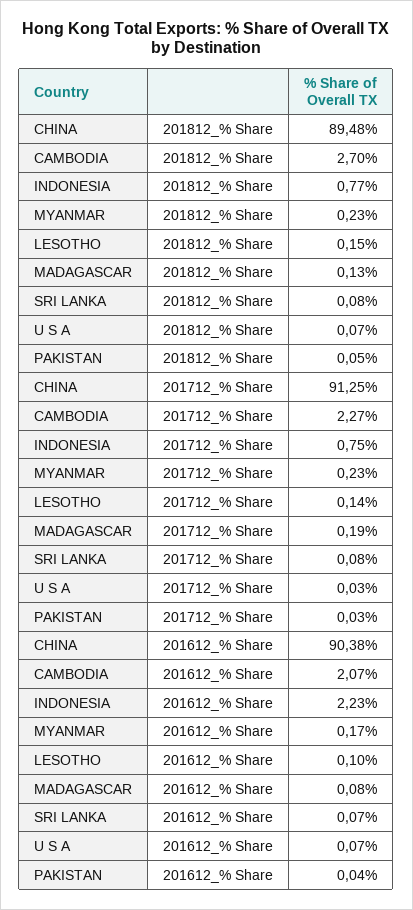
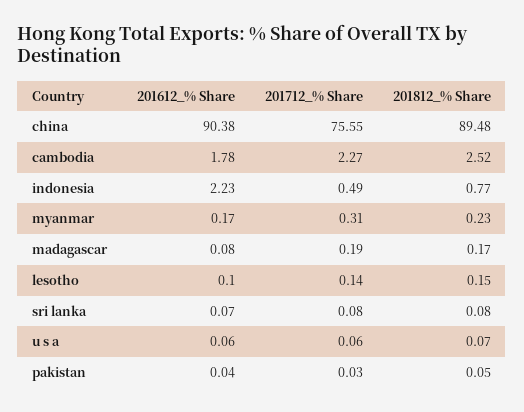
  {
    "CHINA": {
      "201812_% Share": 89.48,
-     "201712_% Share": 91.25,
+     "201712_% Share": 75.55,
      "201612_% Share": 90.38
    },
    "CAMBODIA": {
-     "201812_% Share": 2.7,
+     "201812_% Share": 2.52,
      "201712_% Share": 2.27,
-     "201612_% Share": 2.07
+     "201612_% Share": 1.78
    },
    "INDONESIA": {
      "201812_% Share": 0.77,
-     "201712_% Share": 0.75,
+     "201712_% Share": 0.49,
      "201612_% Share": 2.23
    },
    "MYANMAR": {
      "201812_% Share": 0.23,
-     "201712_% Share": 0.23,
+     "201712_% Share": 0.31,
      "201612_% Share": 0.17
    },
    "LESOTHO": {
      "201812_% Share": 0.15,
      "201712_% Share": 0.14,
      "201612_% Share": 0.1
    },
    "MADAGASCAR": {
-     "201812_% Share": 0.13,
+     "201812_% Share": 0.17,
      "201712_% Share": 0.19,
      "201612_% Share": 0.08
    },
    "SRI LANKA": {
      "201812_% Share": 0.08,
      "201712_% Share": 0.08,
      "201612_% Share": 0.07
    },
    "U S A": {
      "201812_% Share": 0.07,
-     "201712_% Share": 0.03,
+     "201712_% Share": 0.06,
-     "201612_% Share": 0.07
+     "201612_% Share": 0.06
    },
    "PAKISTAN": {
      "201812_% Share": 0.05,
      "201712_% Share": 0.03,
      "201612_% Share": 0.04
    }
  }

